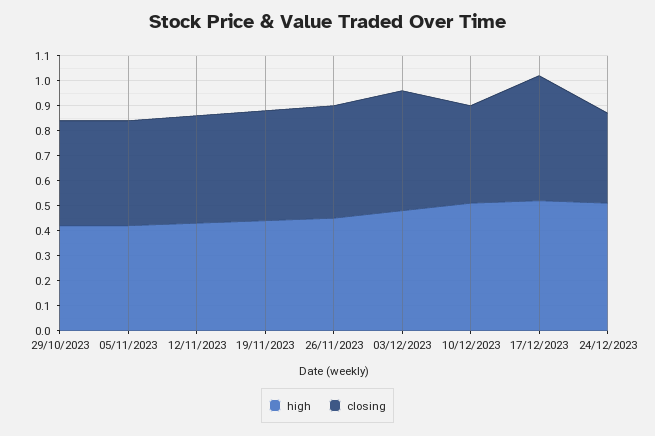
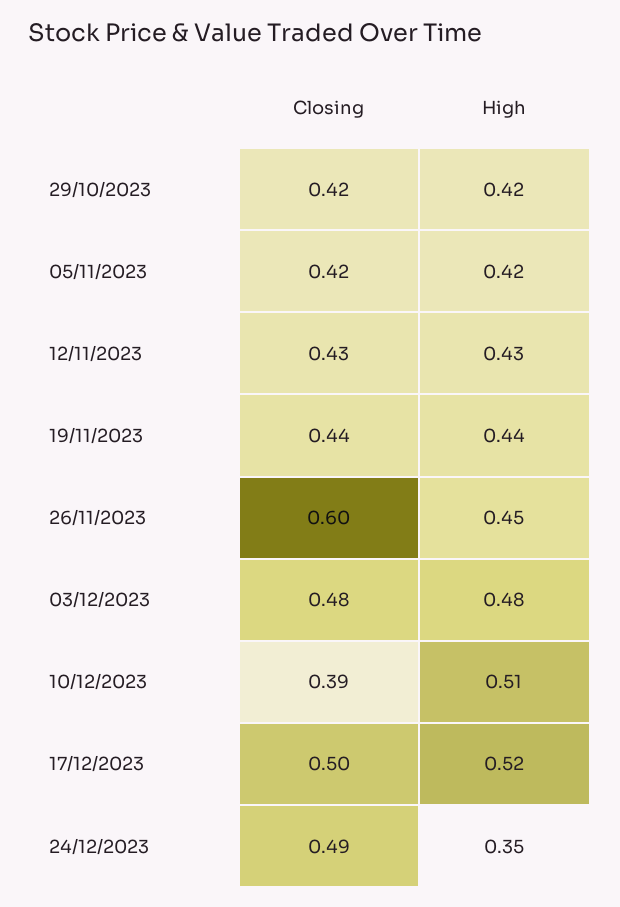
  {
    "high": {
      "29/10/2023": 0.42,
      "05/11/2023": 0.42,
      "12/11/2023": 0.43,
      "19/11/2023": 0.44,
      "26/11/2023": 0.45,
      "03/12/2023": 0.48,
      "10/12/2023": 0.51,
      "17/12/2023": 0.52,
-     "24/12/2023": 0.5
+     "24/12/2023": 0.35
    },
    "closing": {
      "29/10/2023": 0.42,
      "05/11/2023": 0.42,
      "12/11/2023": 0.43,
      "19/11/2023": 0.44,
-     "26/11/2023": 0.45,
+     "26/11/2023": 0.6,
      "03/12/2023": 0.48,
      "10/12/2023": 0.39,
      "17/12/2023": 0.5,
-     "24/12/2023": 0.35
+     "24/12/2023": 0.49
    }
  }

